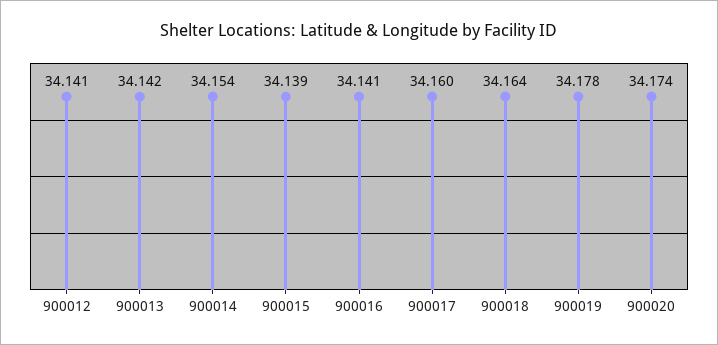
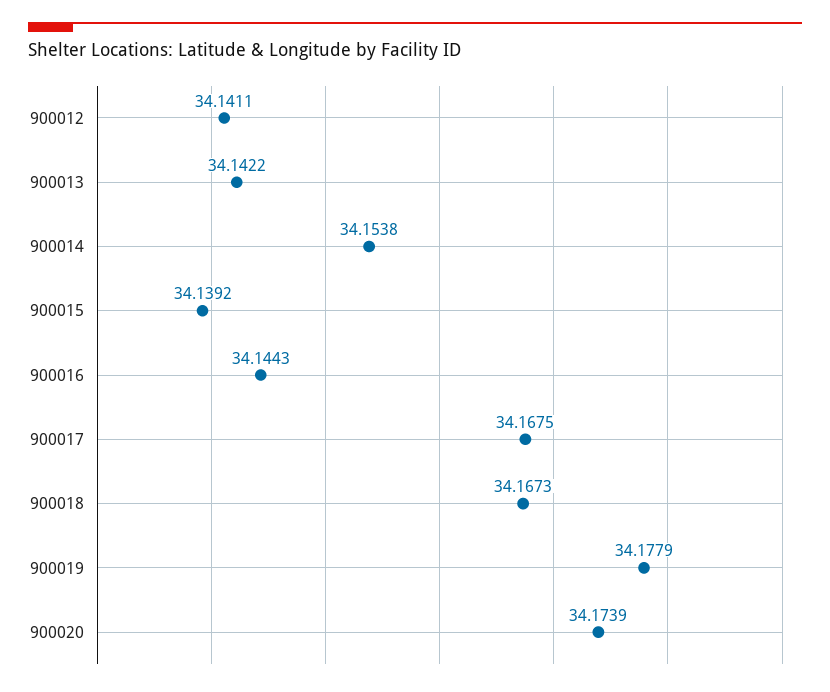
  {
    "900012": 34.1411,
    "900013": 34.1422,
    "900014": 34.1538,
    "900015": 34.1392,
-   "900016": 34.141,
+   "900016": 34.1443,
-   "900017": 34.16,
+   "900017": 34.1675,
-   "900018": 34.164,
+   "900018": 34.1673,
    "900019": 34.1779,
    "900020": 34.1739
  }

